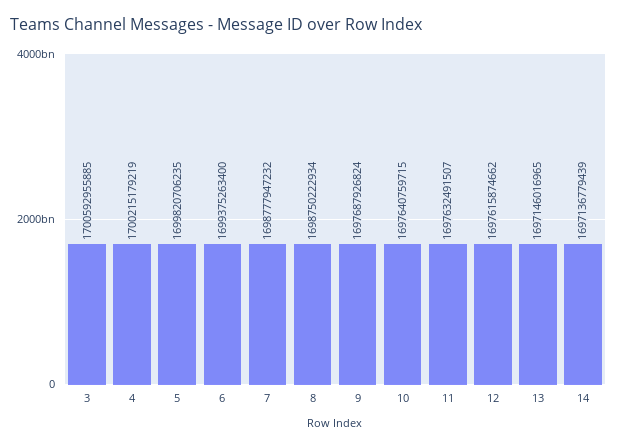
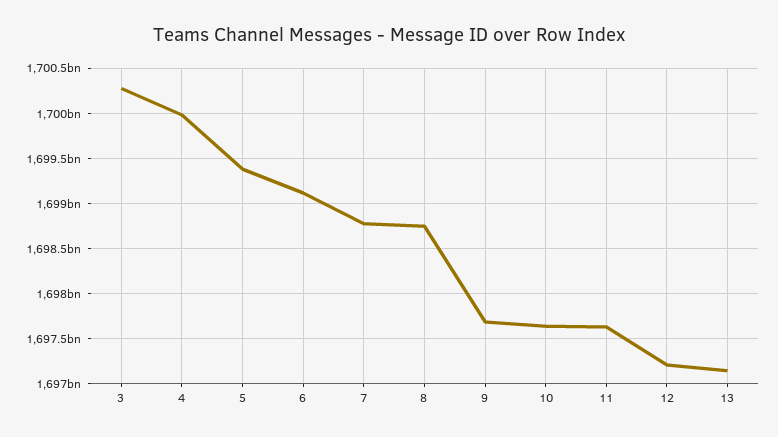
  {
-   "3": 1700592955885,
+   "3": 1700300000000,
-   "4": 1700215179219,
+   "4": 1700000000000,
-   "5": 1699820706235,
+   "5": 1699400000000,
-   "6": 1699375263400,
+   "6": 1699100000000,
    "7": 1698777947232,
    "8": 1698750222934,
    "9": 1697687926824,
    "10": 1697640759715,
    "11": 1697632491507,
-   "12": 1697615874662,
+   "12": 1697200000000,
-   "13": 1697146016965,
+   "13": 1697146016965
-   "14": 1697136779439
  }

